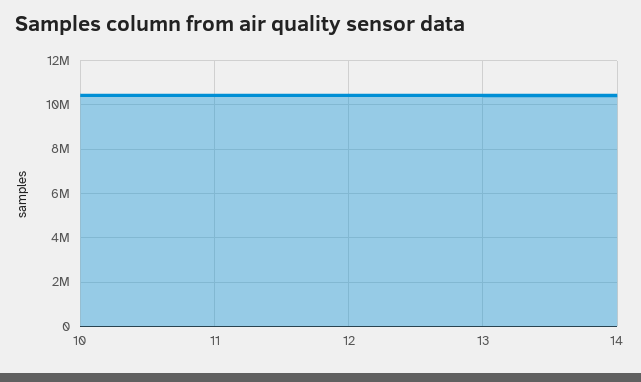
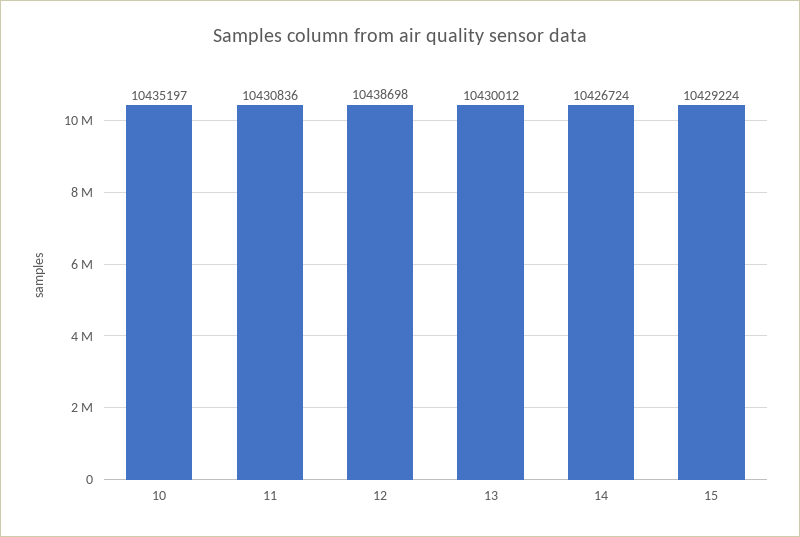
  {
    "10": 10435197,
    "11": 10430836,
    "12": 10438698,
    "13": 10430012,
-   "14": 10426724
+   "14": 10426724,
+   "15": 10429224
  }

